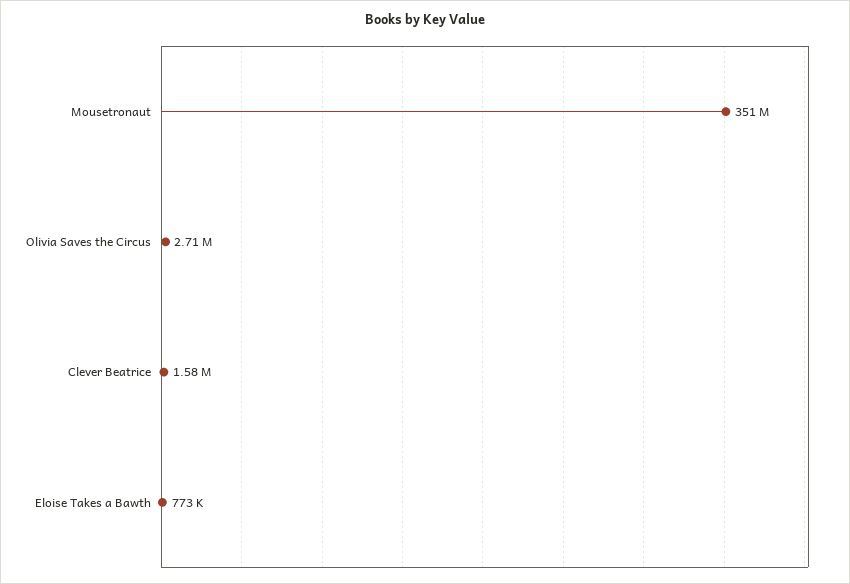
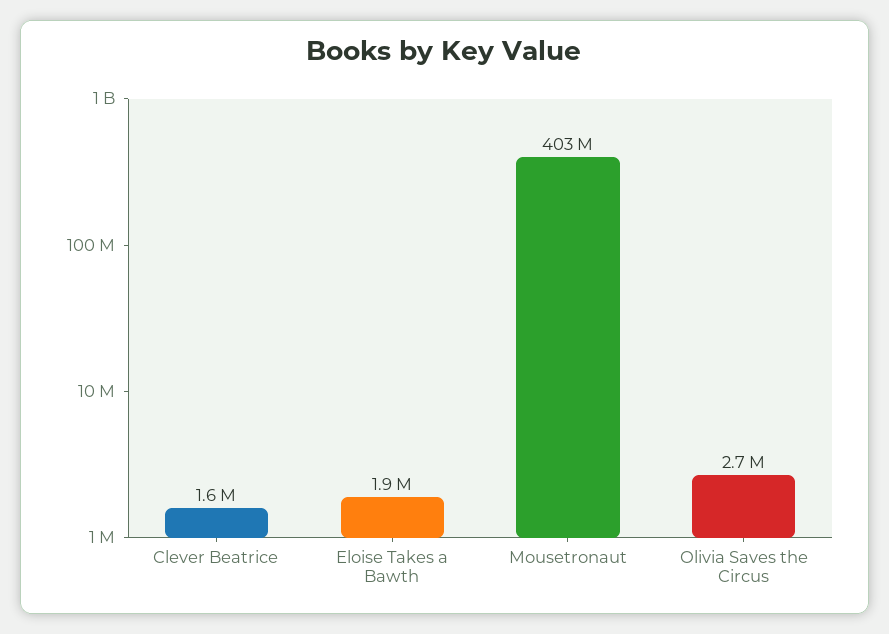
  {
-   "Mousetronaut": 351000000,
+   "Mousetronaut": 403000000,
    "Olivia Saves the Circus": 2710000,
    "Clever Beatrice": 1580000,
-   "Eloise Takes a Bawth": 773000
+   "Eloise Takes a Bawth": 1900000
  }

